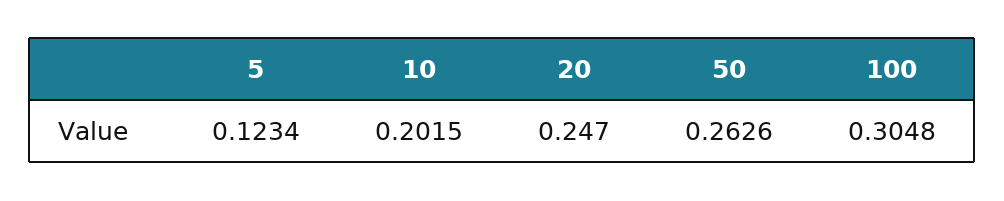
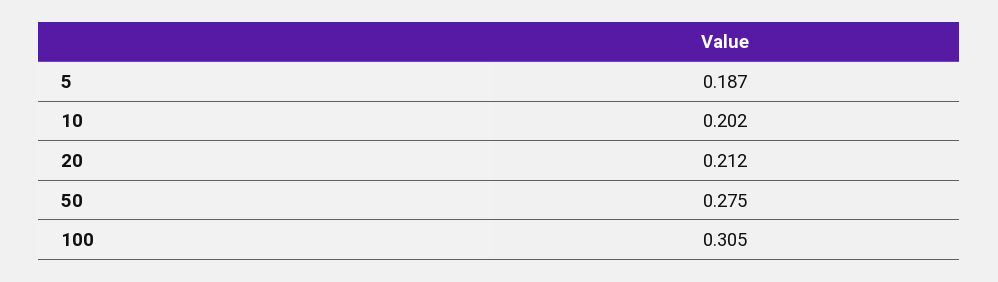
  {
-   "5": 0.1234,
+   "5": 0.187,
    "10": 0.2015,
-   "20": 0.247,
+   "20": 0.212,
-   "50": 0.2626,
+   "50": 0.275,
    "100": 0.3048
  }

